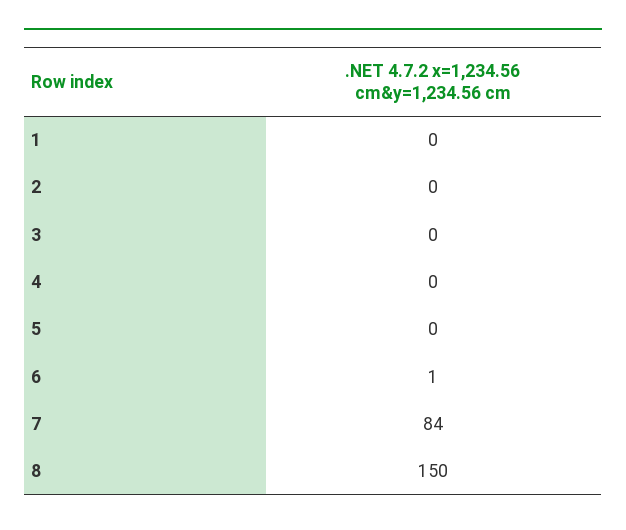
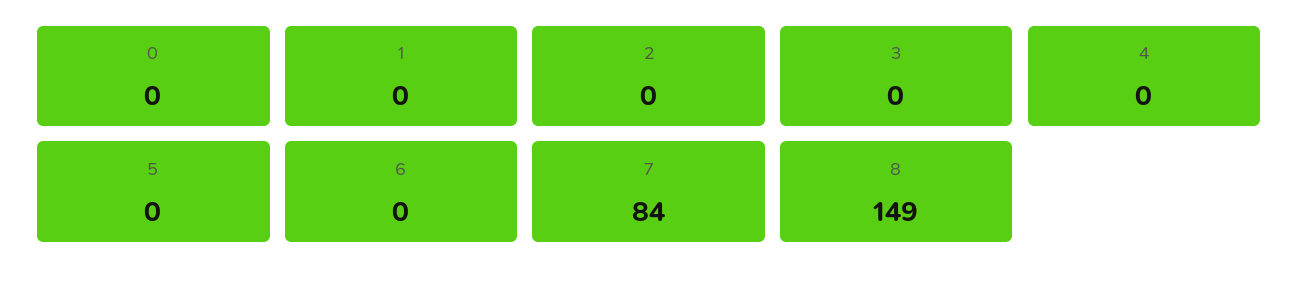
  {
    "1": 0,
    "2": 0,
    "3": 0,
    "4": 0,
    "5": 0,
-   "6": 1,
+   "6": 0,
    "7": 84,
-   "8": 150
+   "8": 149,
+   "0": 0
  }

